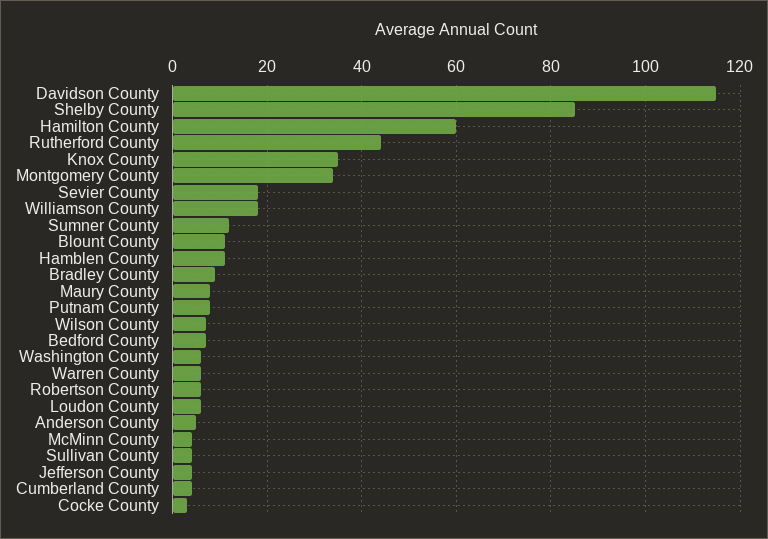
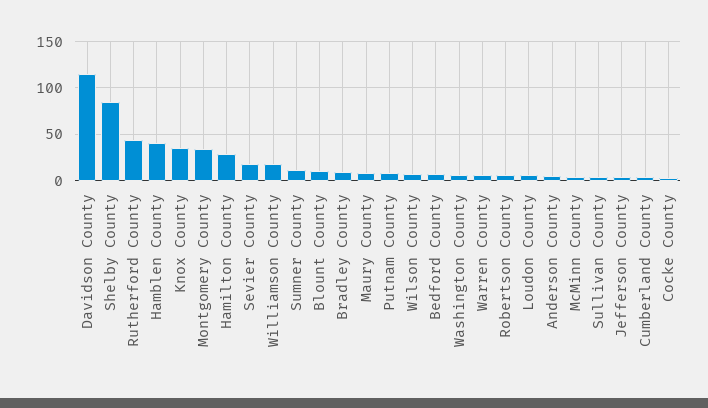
  {
    "Davidson County": 115,
    "Shelby County": 85,
-   "Hamilton County": 60,
+   "Hamilton County": 30,
    "Rutherford County": 45,
    "Knox County": 35,
    "Montgomery County": 35,
    "Sevier County": 20,
    "Williamson County": 20,
    "Sumner County": 10,
    "Blount County": 10,
-   "Hamblen County": 10,
+   "Hamblen County": 40,
    "Bradley County": 10,
    "Maury County": 10,
    "Putnam County": 10,
    "Wilson County": 5,
    "Bedford County": 5,
    "Washington County": 5,
    "Warren County": 5,
    "Robertson County": 5,
    "Loudon County": 5,
    "Anderson County": 5,
    "McMinn County": 5,
    "Sullivan County": 5,
    "Jefferson County": 5,
    "Cumberland County": 5,
    "Cocke County": 5
  }

